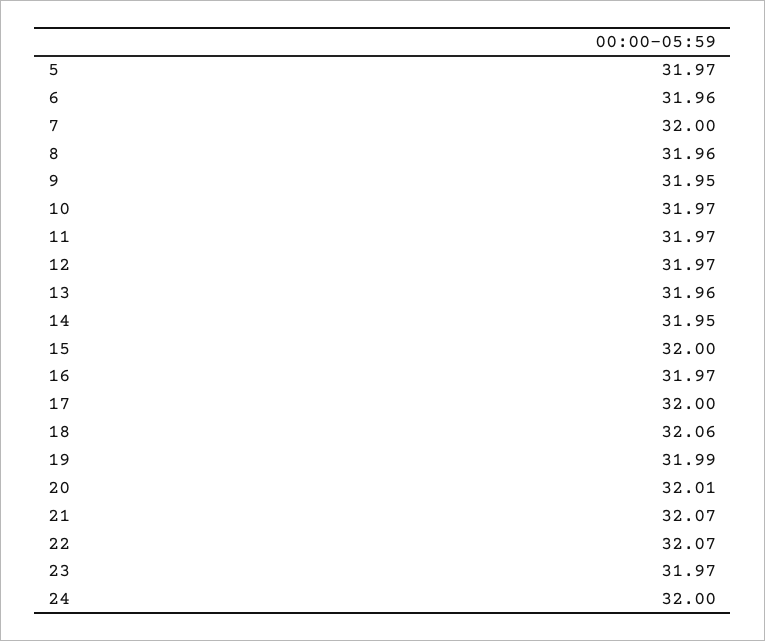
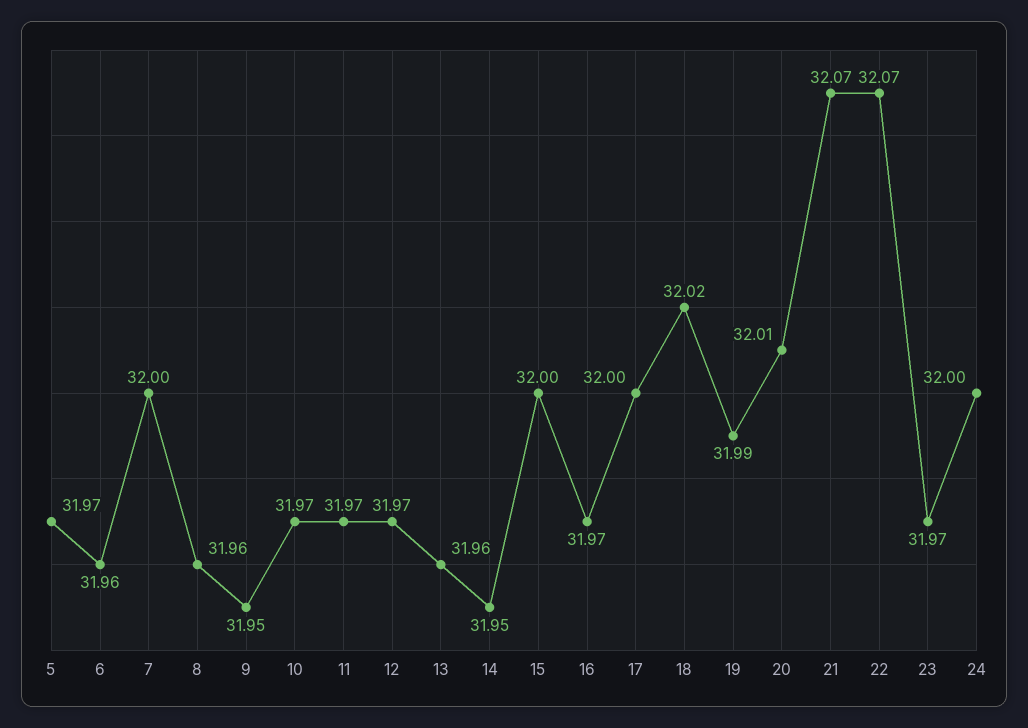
  {
    "5": 31.97,
    "6": 31.96,
    "7": 32,
    "8": 31.96,
    "9": 31.95,
    "10": 31.97,
    "11": 31.97,
    "12": 31.97,
    "13": 31.96,
    "14": 31.95,
    "15": 32,
    "16": 31.97,
    "17": 32,
-   "18": 32.06,
+   "18": 32.02,
    "19": 31.99,
    "20": 32.01,
    "21": 32.07,
    "22": 32.07,
    "23": 31.97,
    "24": 32
  }

